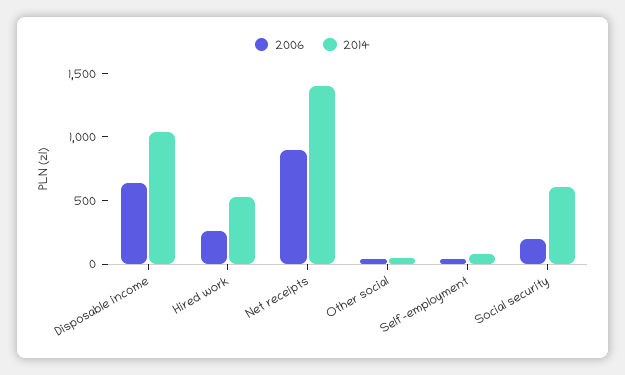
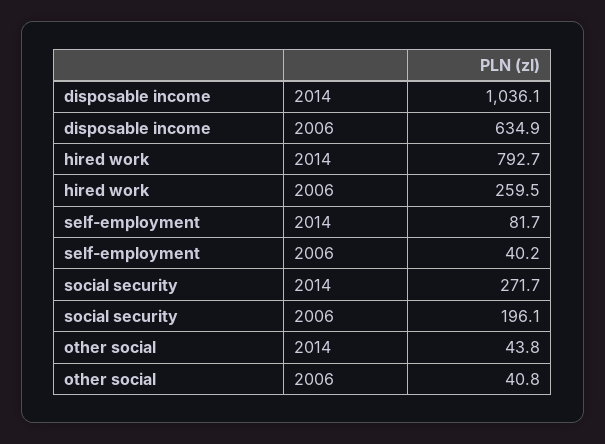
  {
    "2006": {
      "Disposable income": 634.9,
      "Hired work": 259.5,
-     "Net receipts": 900,
      "Other social": 40.8,
      "Self-employment": 40.2,
      "Social security": 196.1
    },
    "2014": {
      "Disposable income": 1036.1,
-     "Hired work": 500,
+     "Hired work": 792.7,
-     "Net receipts": 1400,
      "Other social": 43.8,
      "Self-employment": 81.7,
-     "Social security": 600
+     "Social security": 271.7
    }
  }

